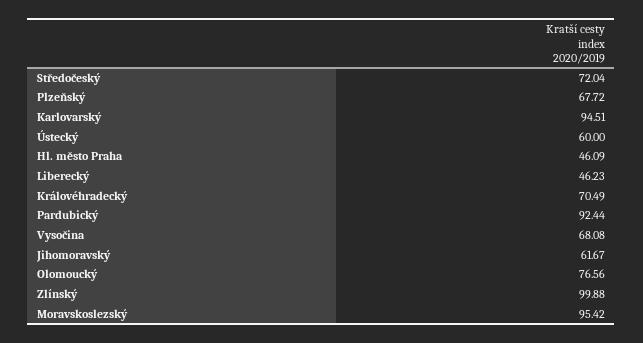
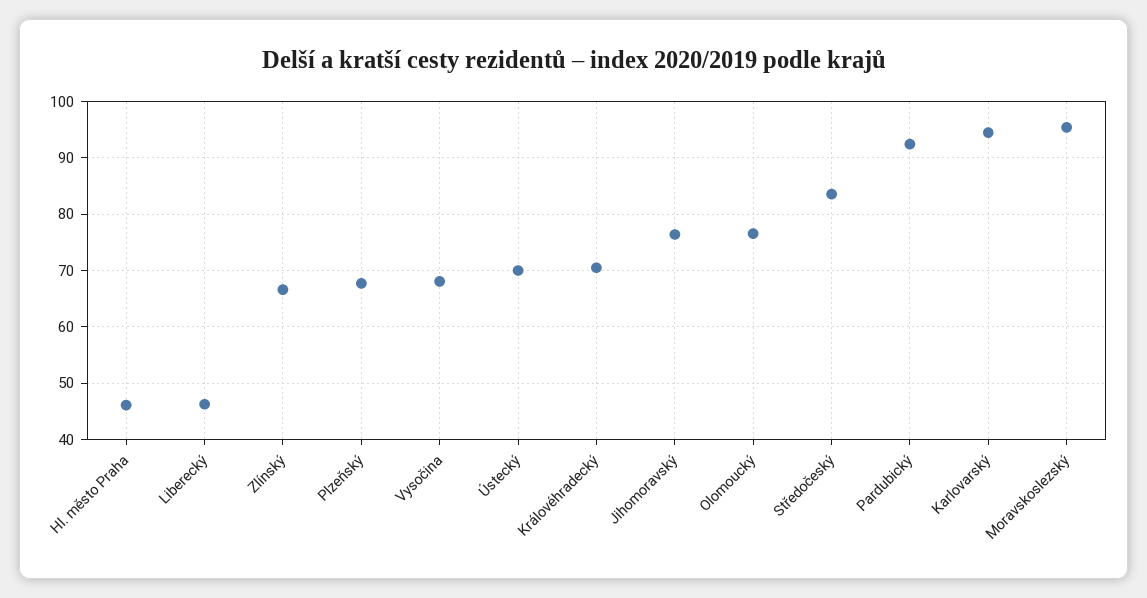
  {
-   "Středočeský": 72.04,
+   "Středočeský": 84,
    "Plzeňský": 67.72,
    "Karlovarský": 94.51,
-   "Ústecký": 60,
+   "Ústecký": 70,
    "Hl. město Praha": 46.09,
    "Liberecký": 46.23,
    "Královéhradecký": 70.49,
    "Pardubický": 92.44,
    "Vysočina": 68.08,
-   "Jihomoravský": 61.67,
+   "Jihomoravský": 76,
    "Olomoucký": 76.56,
-   "Zlínský": 99.88,
+   "Zlínský": 66,
    "Moravskoslezský": 95.42
  }

